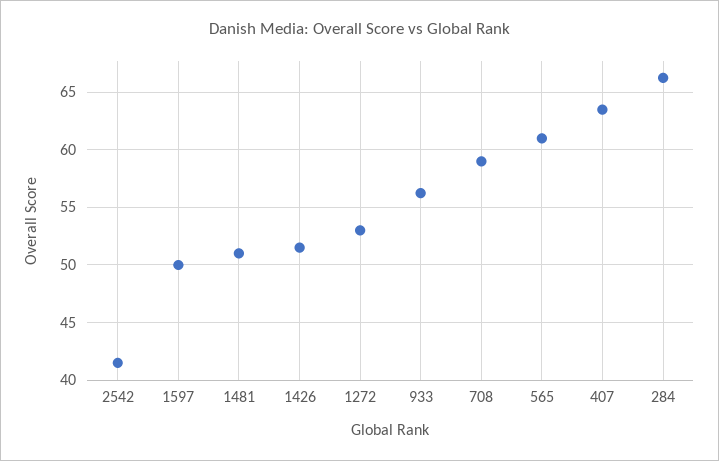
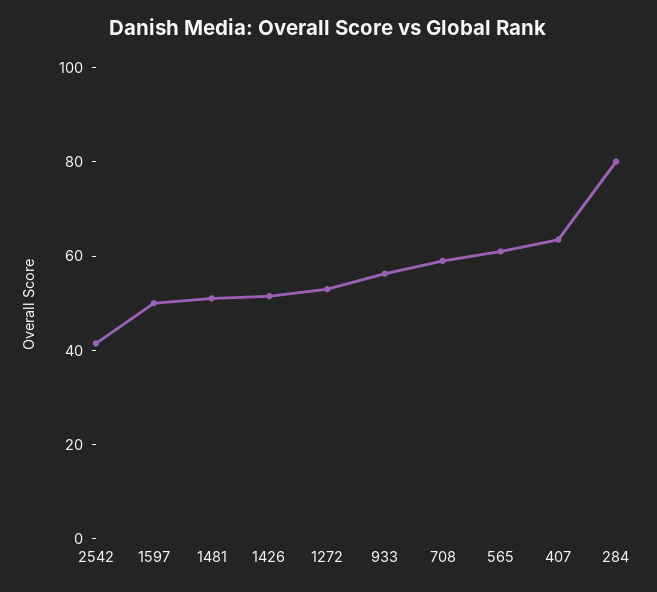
  {
    "2542": 42,
    "1597": 50,
    "1481": 51,
    "1426": 52,
    "1272": 53,
    "933": 56,
    "708": 59,
    "565": 61,
    "407": 64,
-   "284": 66
+   "284": 80
  }

